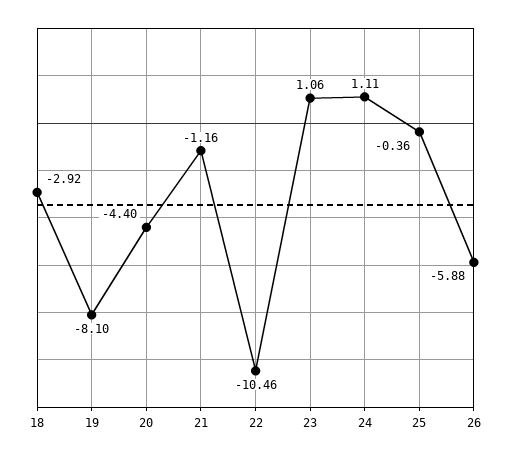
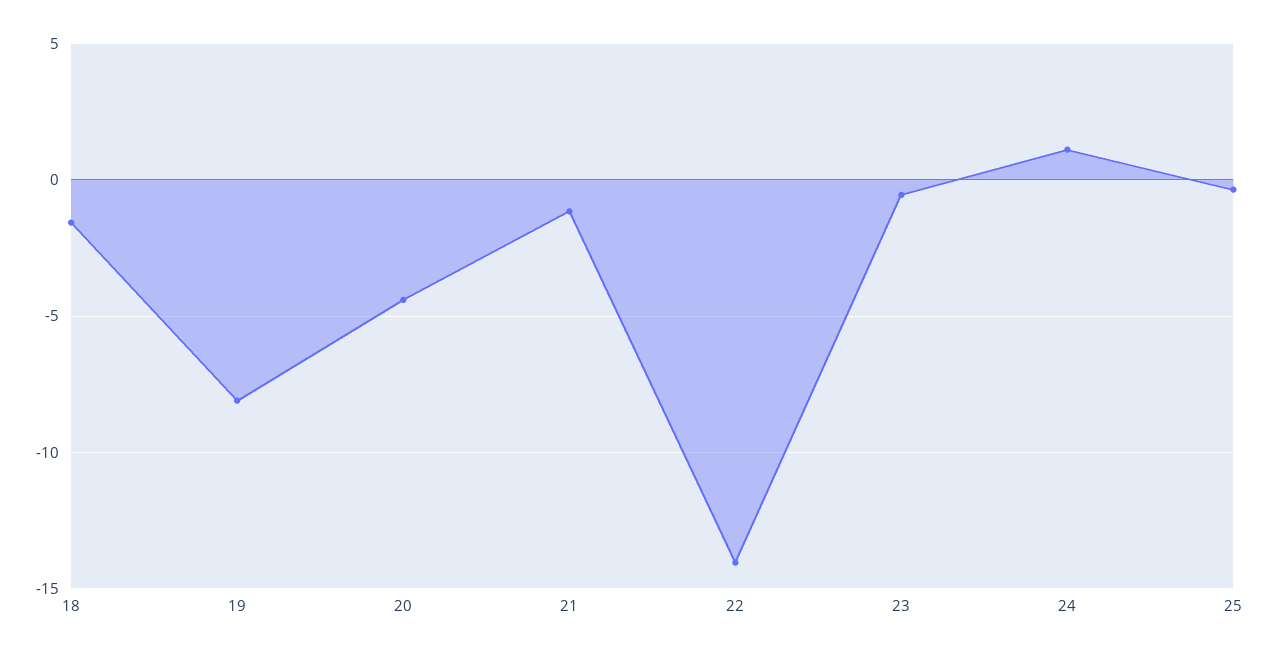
  {
-   "18": -2.92,
+   "18": -1.5,
    "19": -8.1,
    "20": -4.4,
    "21": -1.16,
-   "22": -10.46,
+   "22": -14,
-   "23": 1.06,
+   "23": -0.5,
    "24": 1.11,
-   "25": -0.36,
+   "25": -0.36
-   "26": -5.88
  }

